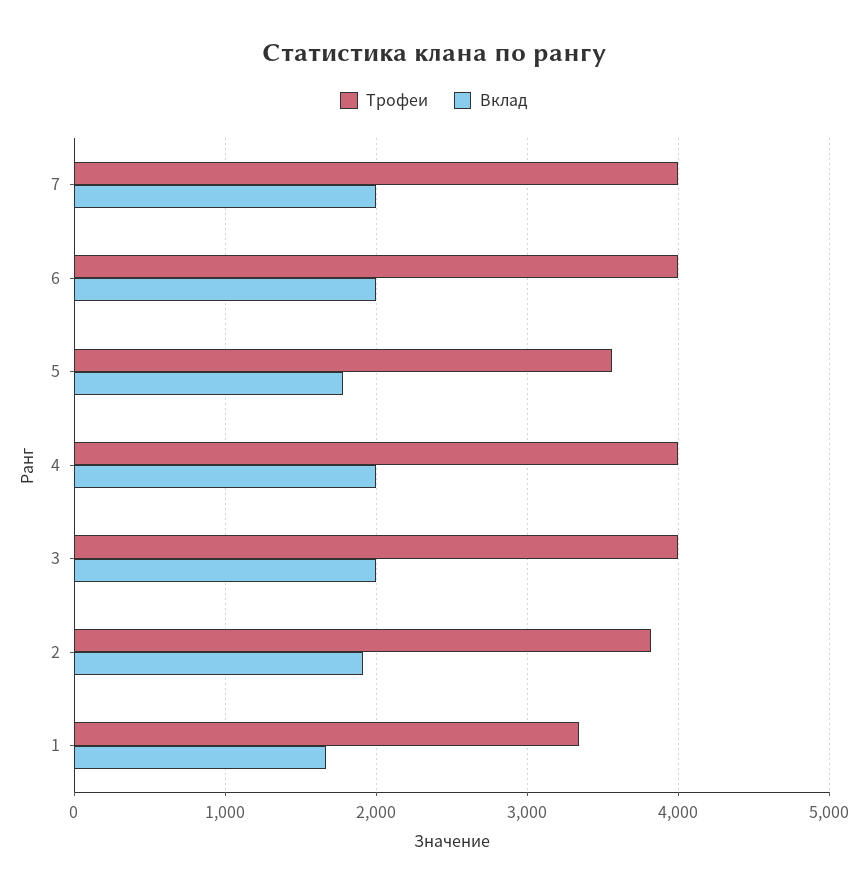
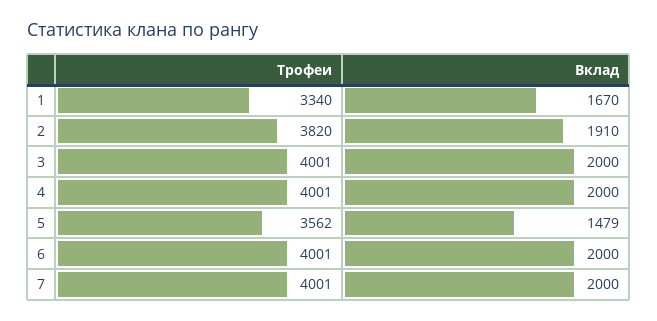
  {
    "Трофеи": {
      "7": 4001,
      "6": 4001,
      "5": 3562,
      "4": 4001,
      "3": 4001,
      "2": 3820,
      "1": 3340
    },
    "Вклад": {
      "7": 2000,
      "6": 2000,
-     "5": 1800,
+     "5": 1479,
      "4": 2000,
      "3": 2000,
      "2": 1910,
      "1": 1670
    }
  }

